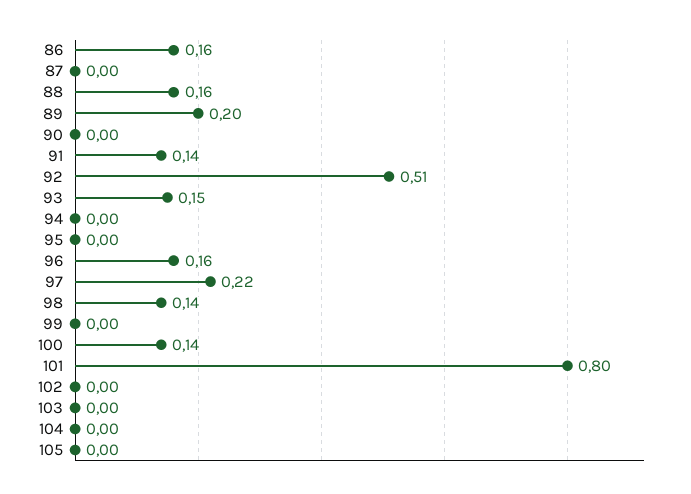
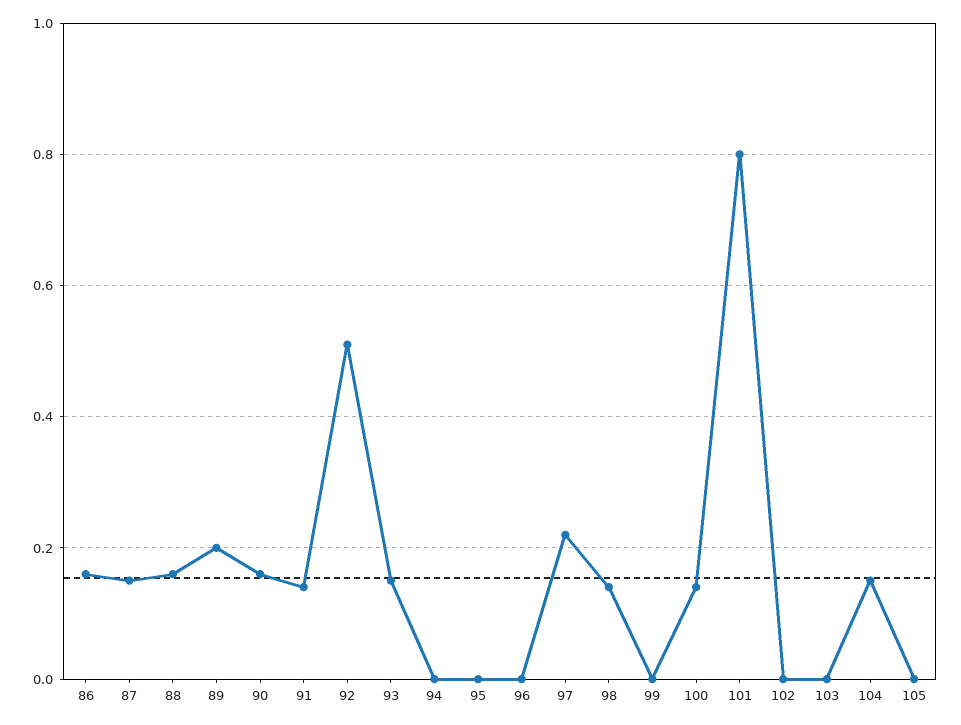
  {
    "86": 0.16,
-   "87": 0,
+   "87": 0.15,
    "88": 0.16,
    "89": 0.2,
-   "90": 0,
+   "90": 0.15,
    "91": 0.14,
    "92": 0.51,
    "93": 0.15,
    "94": 0,
    "95": 0,
-   "96": 0.16,
+   "96": 0,
    "97": 0.22,
    "98": 0.14,
    "99": 0,
    "100": 0.14,
    "101": 0.8,
    "102": 0,
    "103": 0,
-   "104": 0,
+   "104": 0.15,
    "105": 0
  }

